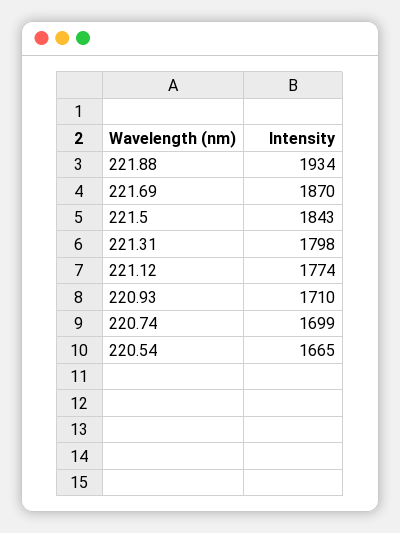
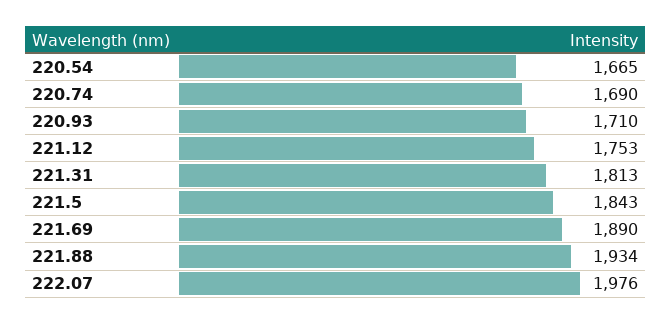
  {
    "221.88": 1934,
-   "221.69": 1870,
+   "221.69": 1890,
    "221.5": 1843,
-   "221.31": 1798,
+   "221.31": 1813,
-   "221.12": 1774,
+   "221.12": 1753,
    "220.93": 1710,
-   "220.74": 1699,
+   "220.74": 1690,
-   "220.54": 1665
+   "220.54": 1665,
+   "222.07": 1976
  }

